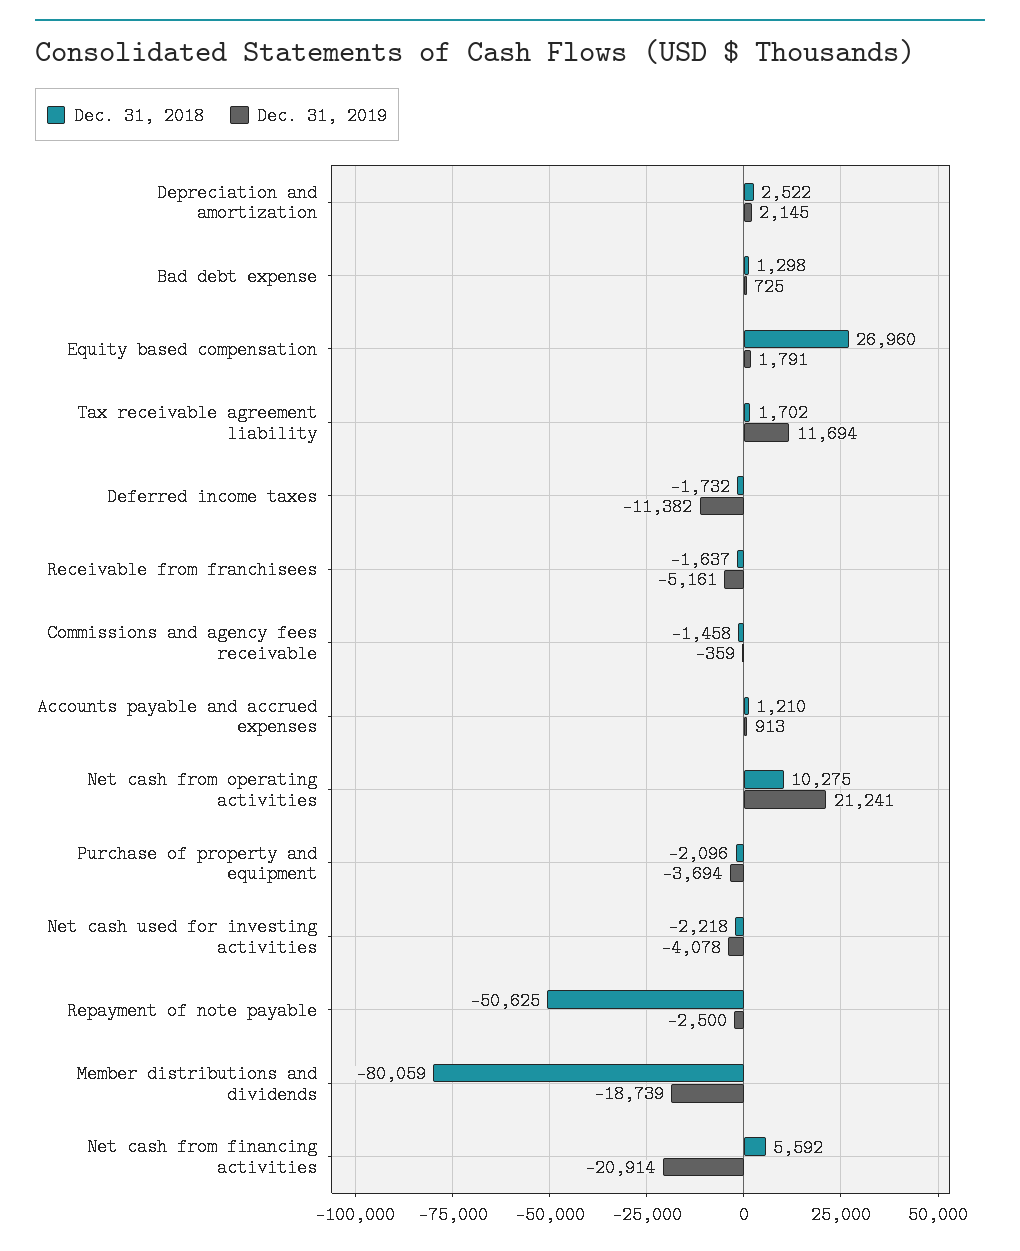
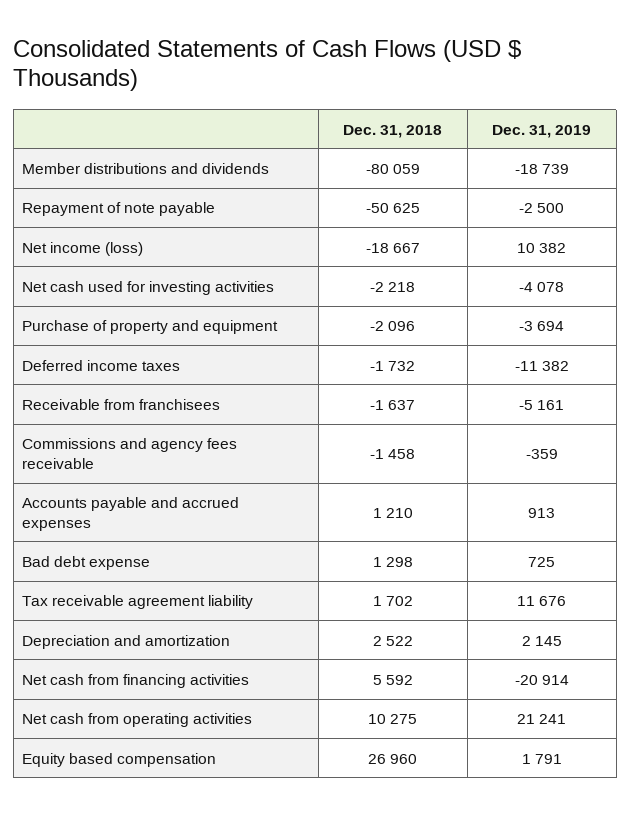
  {
    "Dec. 31, 2018": {
      "Depreciation and amortization": 2522,
      "Bad debt expense": 1298,
      "Equity based compensation": 26960,
      "Tax receivable agreement liability": 1702,
      "Deferred income taxes": -1732,
      "Receivable from franchisees": -1637,
      "Commissions and agency fees receivable": -1458,
      "Accounts payable and accrued expenses": 1210,
      "Net cash from operating activities": 10275,
      "Purchase of property and equipment": -2096,
      "Net cash used for investing activities": -2218,
      "Repayment of note payable": -50625,
      "Member distributions and dividends": -80059,
-     "Net cash from financing activities": 5592
+     "Net cash from financing activities": 5592,
+     "Net income (loss)": -18667
    },
    "Dec. 31, 2019": {
      "Depreciation and amortization": 2145,
      "Bad debt expense": 725,
      "Equity based compensation": 1791,
-     "Tax receivable agreement liability": 11694,
+     "Tax receivable agreement liability": 11676,
      "Deferred income taxes": -11382,
      "Receivable from franchisees": -5161,
      "Commissions and agency fees receivable": -359,
      "Accounts payable and accrued expenses": 913,
      "Net cash from operating activities": 21241,
      "Purchase of property and equipment": -3694,
      "Net cash used for investing activities": -4078,
      "Repayment of note payable": -2500,
      "Member distributions and dividends": -18739,
-     "Net cash from financing activities": -20914
+     "Net cash from financing activities": -20914,
+     "Net income (loss)": 10382
    }
  }

